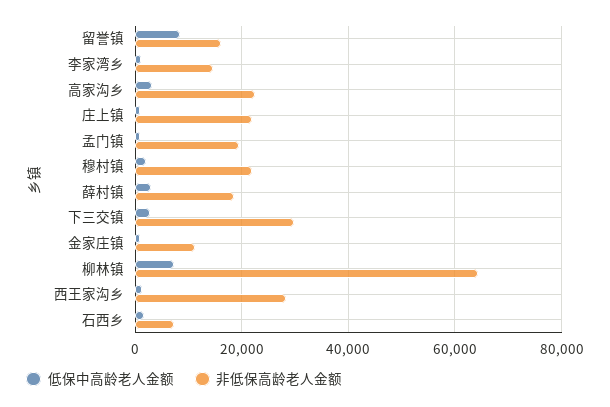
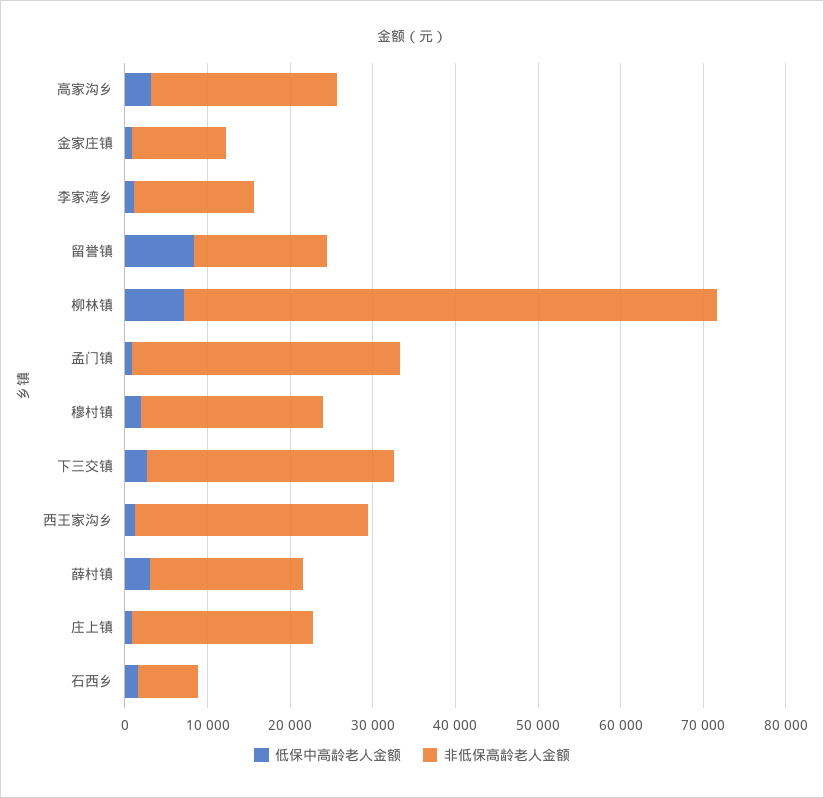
  {
    "低保中高龄老人金额": {
      "留誉镇": 8000,
      "李家湾乡": 2000,
      "高家沟乡": 4000,
      "庄上镇": 0,
      "孟门镇": 0,
      "穆村镇": 2000,
      "薛村镇": 4000,
      "下三交镇": 2000,
      "金家庄镇": 0,
      "柳林镇": 8000,
      "西王家沟乡": 2000,
      "石西乡": 2000
    },
    "非低保高龄老人金额": {
      "留誉镇": 16000,
      "李家湾乡": 14000,
      "高家沟乡": 22000,
      "庄上镇": 22000,
-     "孟门镇": 20000,
+     "孟门镇": 32000,
      "穆村镇": 22000,
      "薛村镇": 18000,
      "下三交镇": 30000,
      "金家庄镇": 12000,
      "柳林镇": 64000,
      "西王家沟乡": 28000,
      "石西乡": 8000
    }
  }

